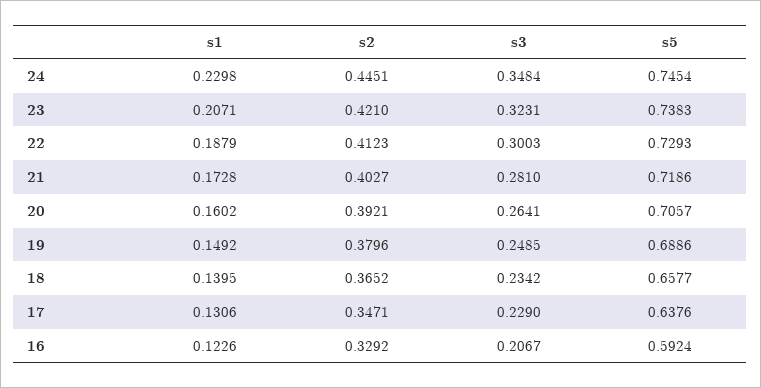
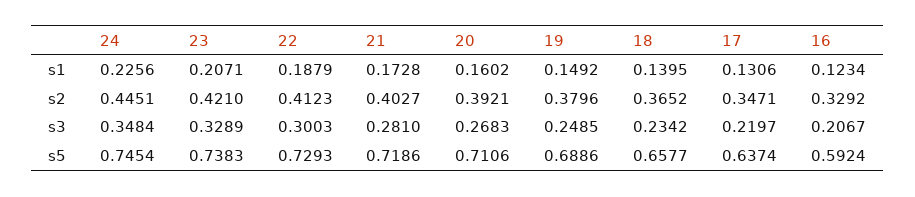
  {
    "s1": {
-     "24": 0.2298,
+     "24": 0.2256,
      "23": 0.2071,
      "22": 0.1879,
      "21": 0.1728,
      "20": 0.1602,
      "19": 0.1492,
      "18": 0.1395,
      "17": 0.1306,
-     "16": 0.1226
+     "16": 0.1234
    },
    "s2": {
      "24": 0.4451,
      "23": 0.421,
      "22": 0.4123,
      "21": 0.4027,
      "20": 0.3921,
      "19": 0.3796,
      "18": 0.3652,
      "17": 0.3471,
      "16": 0.3292
    },
    "s3": {
      "24": 0.3484,
-     "23": 0.3231,
+     "23": 0.3289,
      "22": 0.3003,
      "21": 0.281,
-     "20": 0.2641,
+     "20": 0.2683,
      "19": 0.2485,
      "18": 0.2342,
-     "17": 0.229,
+     "17": 0.2197,
      "16": 0.2067
    },
    "s5": {
      "24": 0.7454,
      "23": 0.7383,
      "22": 0.7293,
      "21": 0.7186,
-     "20": 0.7057,
+     "20": 0.7106,
      "19": 0.6886,
      "18": 0.6577,
-     "17": 0.6376,
+     "17": 0.6374,
      "16": 0.5924
    }
  }

